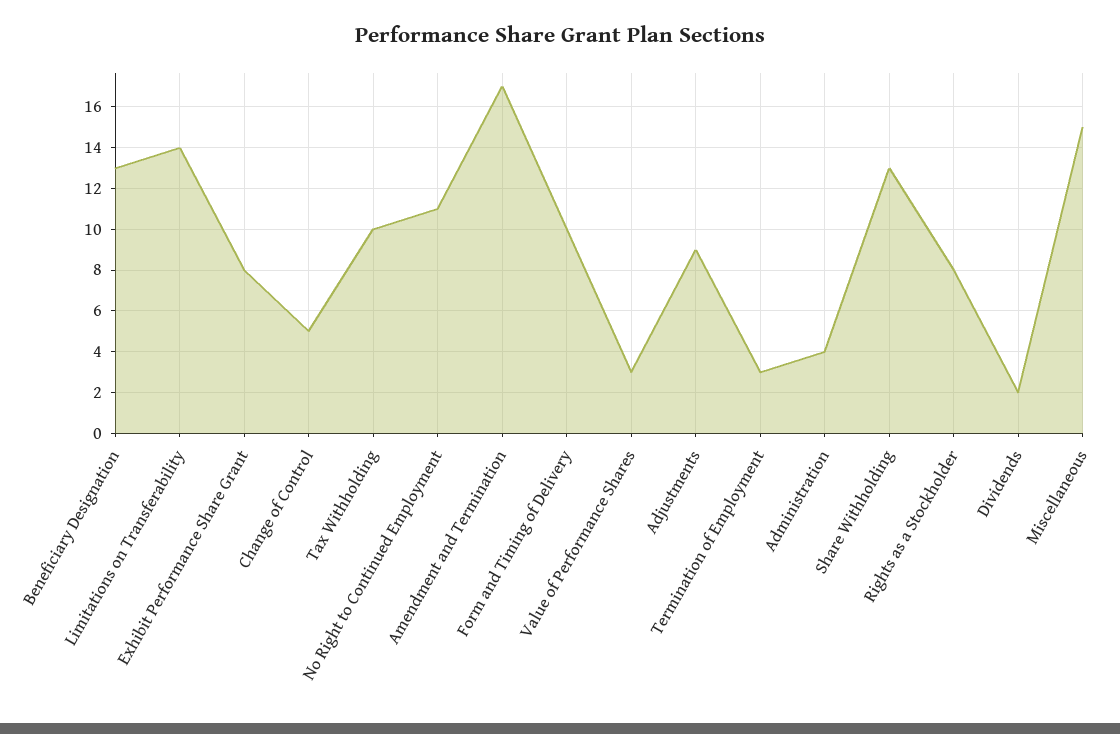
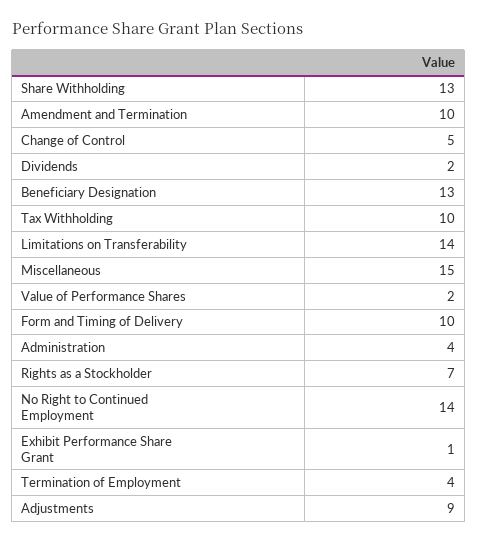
  {
    "Beneficiary Designation": 13,
    "Limitations on Transferability": 14,
-   "Exhibit Performance Share Grant": 8,
+   "Exhibit Performance Share Grant": 1,
    "Change of Control": 5,
    "Tax Withholding": 10,
-   "No Right to Continued Employment": 11,
+   "No Right to Continued Employment": 14,
-   "Amendment and Termination": 17,
+   "Amendment and Termination": 10,
    "Form and Timing of Delivery": 10,
-   "Value of Performance Shares": 3,
+   "Value of Performance Shares": 2,
    "Adjustments": 9,
-   "Termination of Employment": 3,
+   "Termination of Employment": 4,
    "Administration": 4,
    "Share Withholding": 13,
-   "Rights as a Stockholder": 8,
+   "Rights as a Stockholder": 7,
    "Dividends": 2,
    "Miscellaneous": 15
  }

